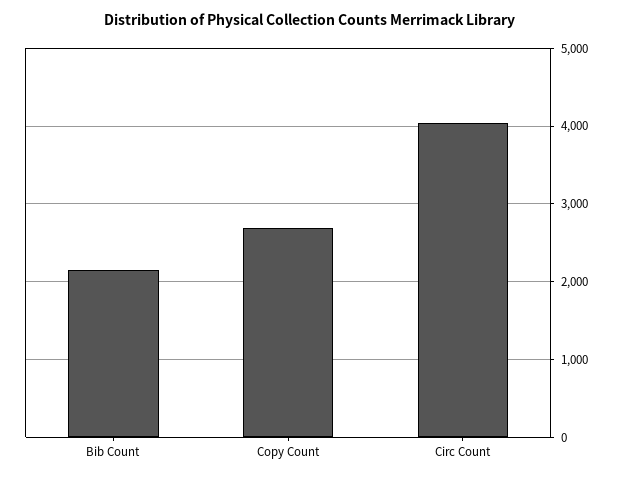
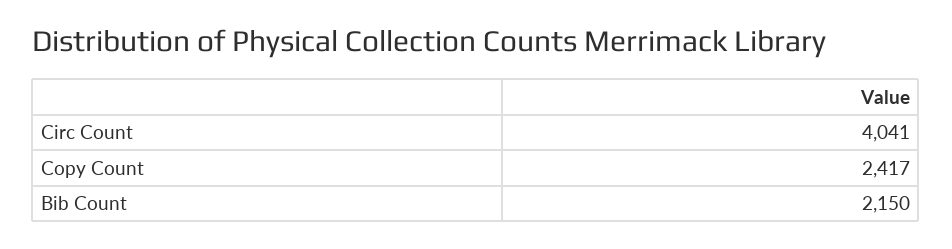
  {
    "Bib Count": 2150,
-   "Copy Count": 2700,
+   "Copy Count": 2417,
    "Circ Count": 4041
  }

